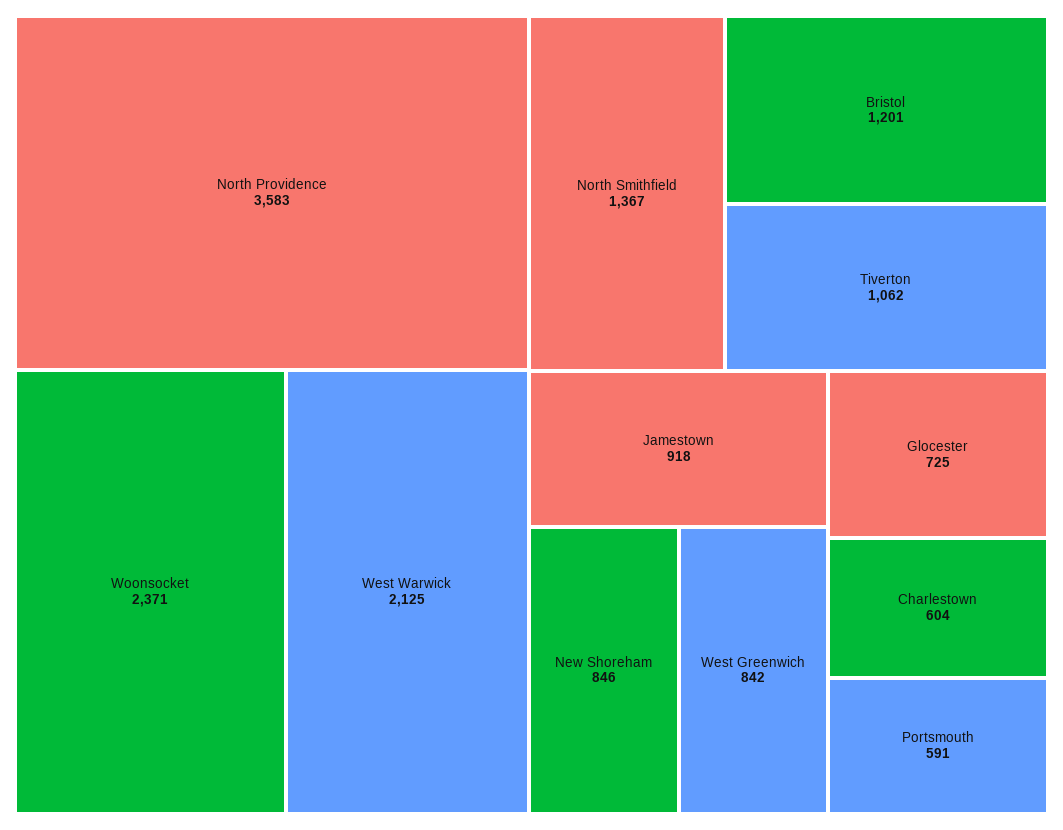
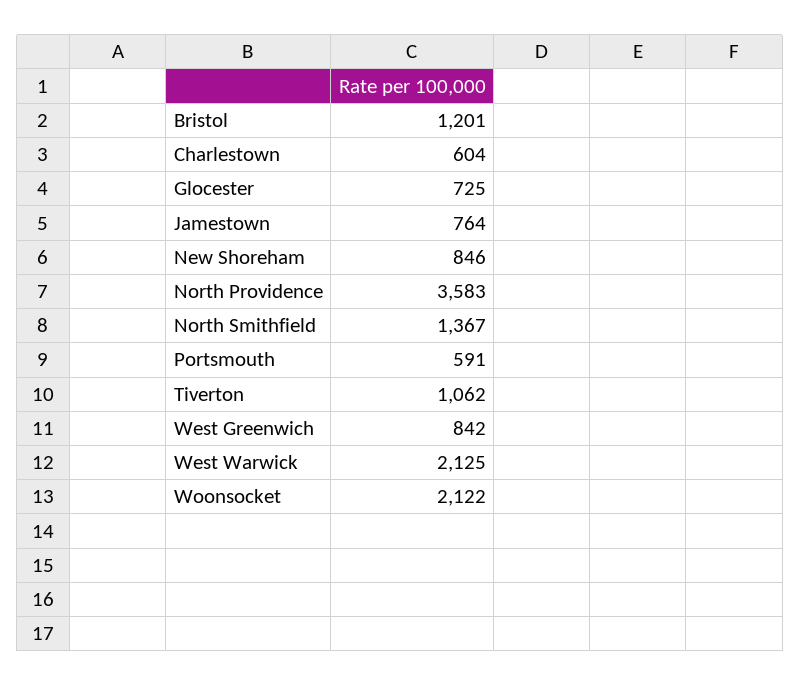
  {
    "North Providence": 3583,
-   "Woonsocket": 2371,
+   "Woonsocket": 2122,
    "West Warwick": 2125,
    "North Smithfield": 1367,
    "Bristol": 1201,
    "Tiverton": 1062,
-   "Jamestown": 918,
+   "Jamestown": 764,
    "New Shoreham": 846,
    "West Greenwich": 842,
    "Glocester": 725,
    "Charlestown": 604,
    "Portsmouth": 591
  }

